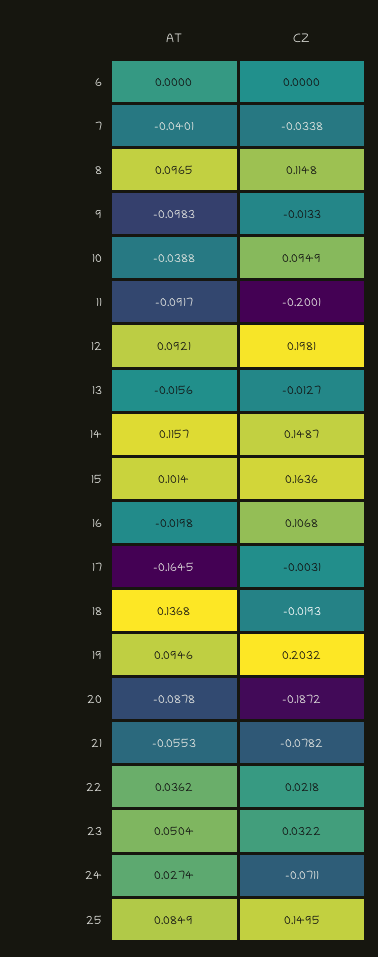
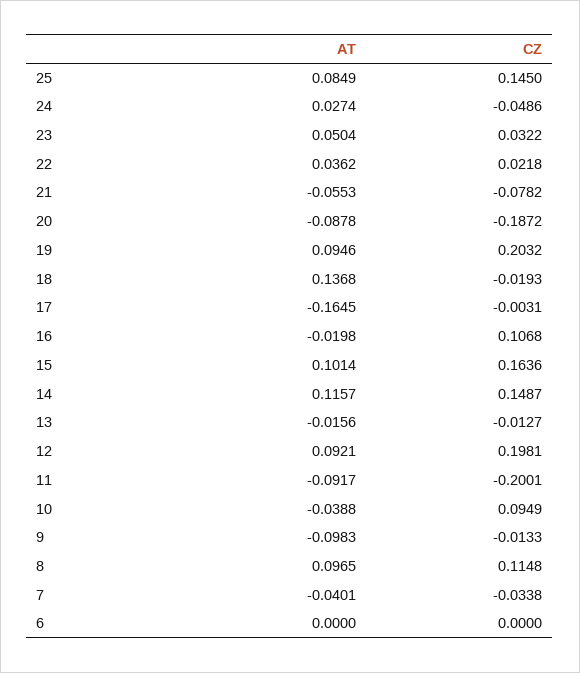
  {
    "AT": {
      "6": 0,
      "7": -0.0401,
      "8": 0.0965,
      "9": -0.0983,
      "10": -0.0388,
      "11": -0.0917,
      "12": 0.0921,
      "13": -0.0156,
      "14": 0.1157,
      "15": 0.1014,
      "16": -0.0198,
      "17": -0.1645,
      "18": 0.1368,
      "19": 0.0946,
      "20": -0.0878,
      "21": -0.0553,
      "22": 0.0362,
      "23": 0.0504,
      "24": 0.0274,
      "25": 0.0849
    },
    "CZ": {
      "6": 0,
      "7": -0.0338,
      "8": 0.1148,
      "9": -0.0133,
      "10": 0.0949,
      "11": -0.2001,
      "12": 0.1981,
      "13": -0.0127,
      "14": 0.1487,
      "15": 0.1636,
      "16": 0.1068,
      "17": -0.0031,
      "18": -0.0193,
      "19": 0.2032,
      "20": -0.1872,
      "21": -0.0782,
      "22": 0.0218,
      "23": 0.0322,
-     "24": -0.0711,
+     "24": -0.0486,
-     "25": 0.1495
+     "25": 0.145
    }
  }

